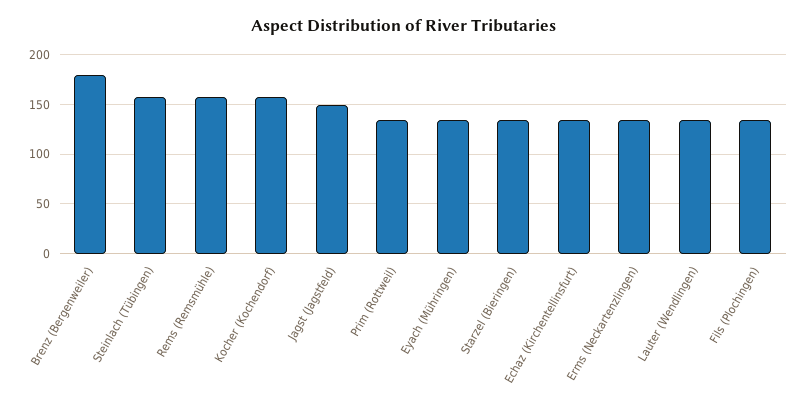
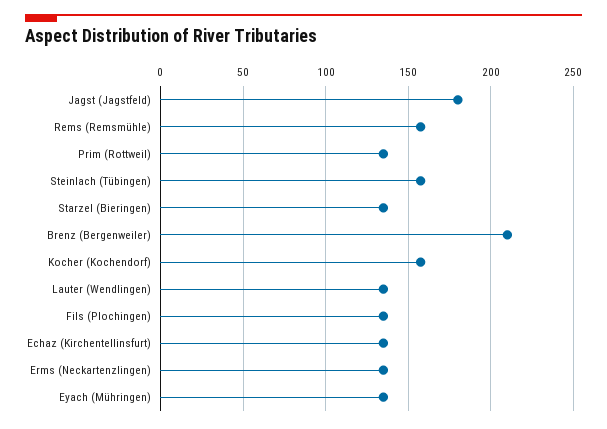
  {
-   "Brenz (Bergenweiler)": 180,
+   "Brenz (Bergenweiler)": 210,
    "Steinlach (Tübingen)": 160,
    "Rems (Remsmühle)": 160,
    "Kocher (Kochendorf)": 160,
-   "Jagst (Jagstfeld)": 150,
+   "Jagst (Jagstfeld)": 180,
    "Prim (Rottweil)": 135,
    "Eyach (Mühringen)": 135,
    "Starzel (Bieringen)": 135,
    "Echaz (Kirchentellinsfurt)": 135,
    "Erms (Neckartenzlingen)": 135,
    "Lauter (Wendlingen)": 135,
    "Fils (Plochingen)": 135
  }

